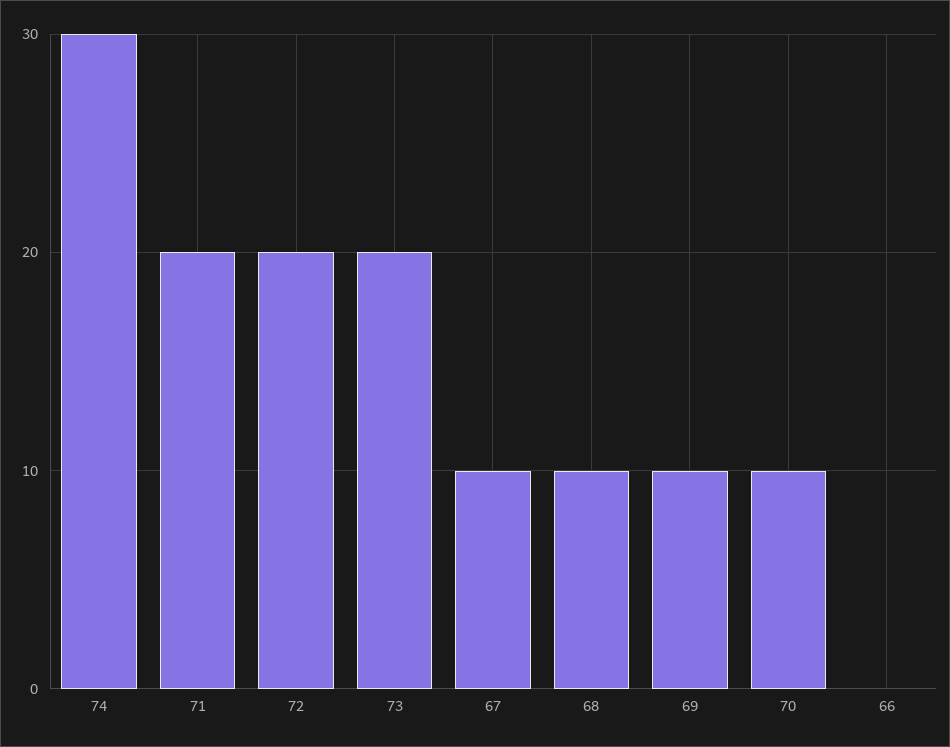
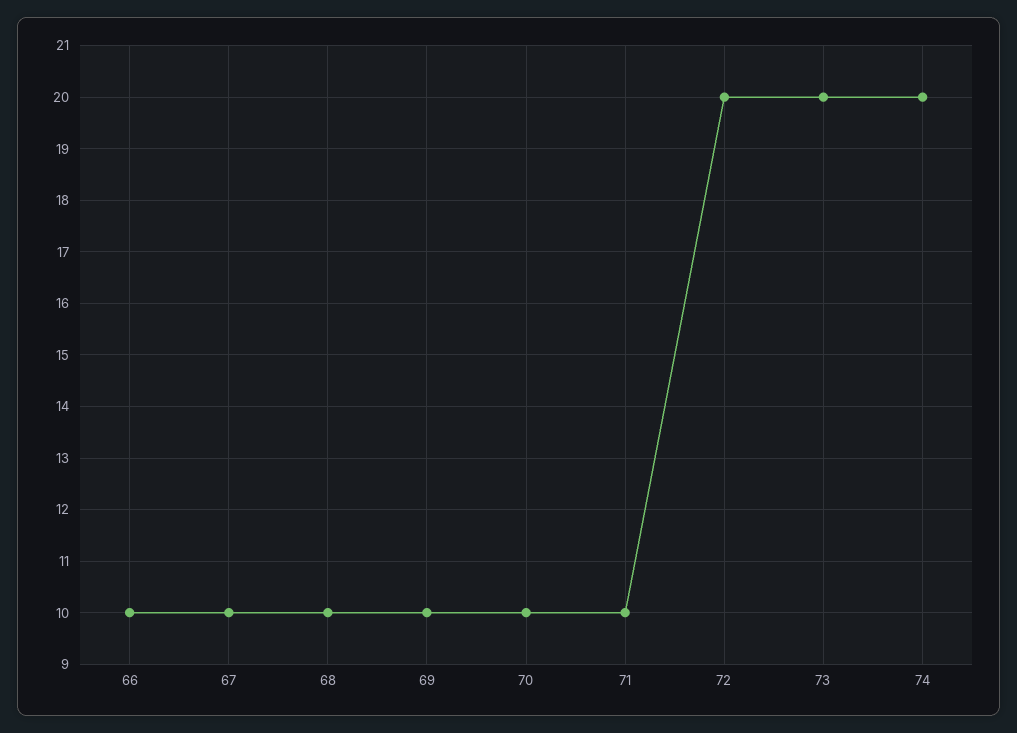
  {
-   "74": 30,
+   "74": 20,
-   "71": 20,
+   "71": 10,
    "72": 20,
    "73": 20,
    "67": 10,
    "68": 10,
    "69": 10,
    "70": 10,
-   "66": 0
+   "66": 10
  }

